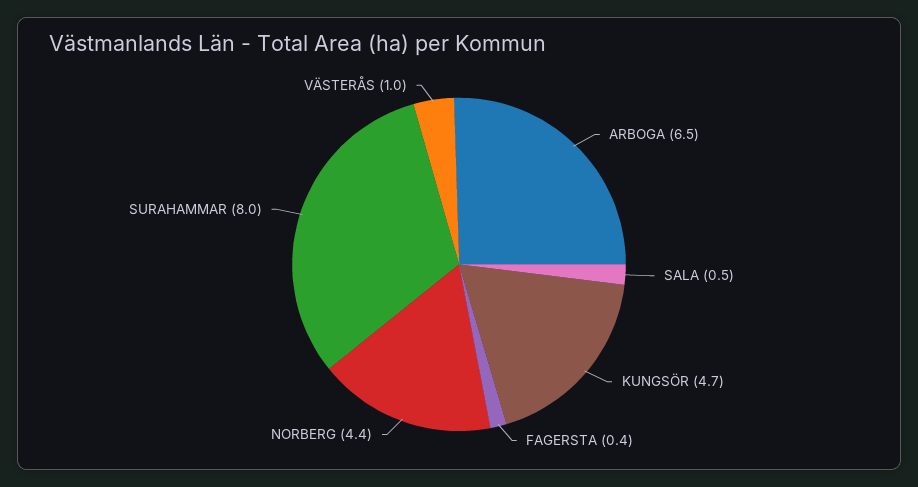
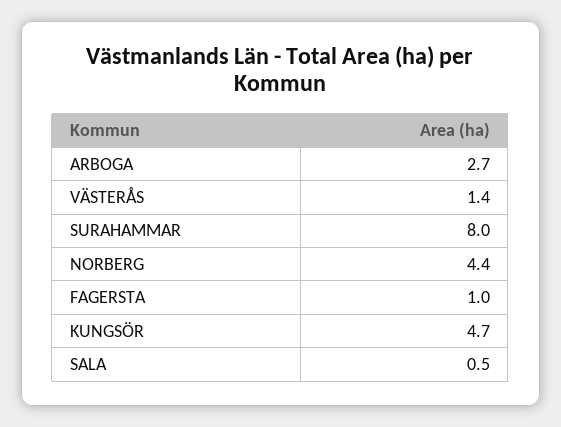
  {
-   "ARBOGA": 6.5,
+   "ARBOGA": 2.7,
    "SALA": 0.5,
    "KUNGSÖR": 4.7,
-   "FAGERSTA": 0.4,
+   "FAGERSTA": 1,
    "NORBERG": 4.4,
    "SURAHAMMAR": 8,
-   "VÄSTERÅS": 1
+   "VÄSTERÅS": 1.4
  }

